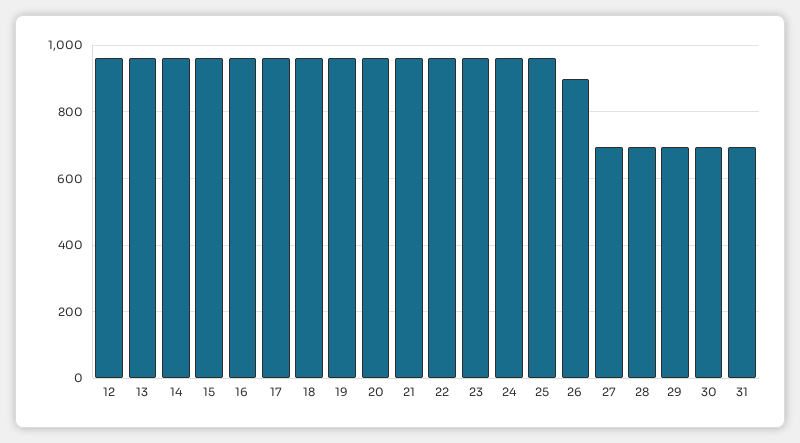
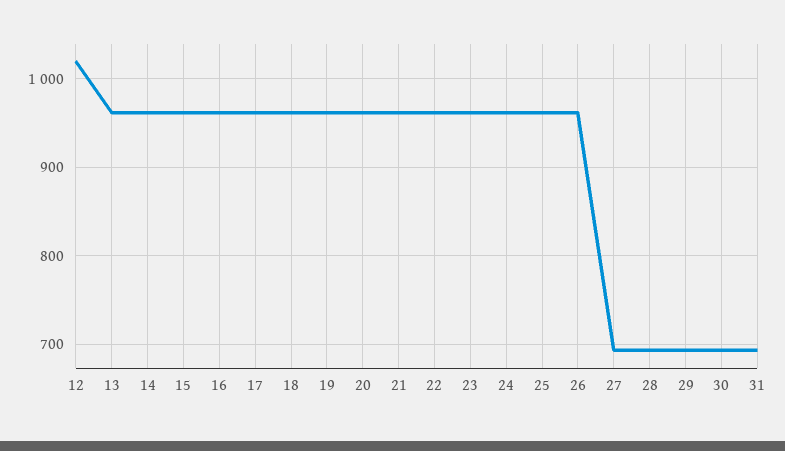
  {
-   "12": 960,
+   "12": 1020,
    "13": 960,
    "14": 960,
    "15": 960,
    "16": 960,
    "17": 960,
    "18": 960,
    "19": 960,
    "20": 960,
    "21": 960,
    "22": 960,
    "23": 960,
    "24": 960,
    "25": 960,
-   "26": 900,
+   "26": 960,
    "27": 690,
    "28": 690,
    "29": 690,
    "30": 690,
    "31": 690
  }

